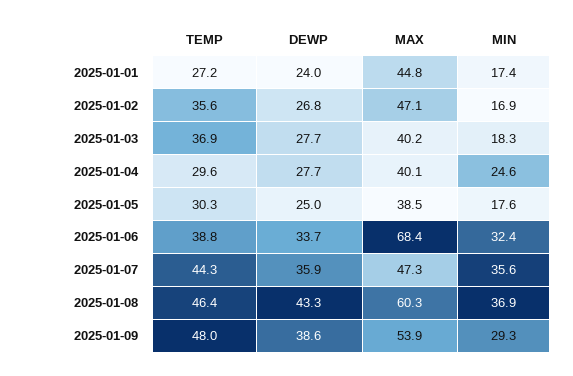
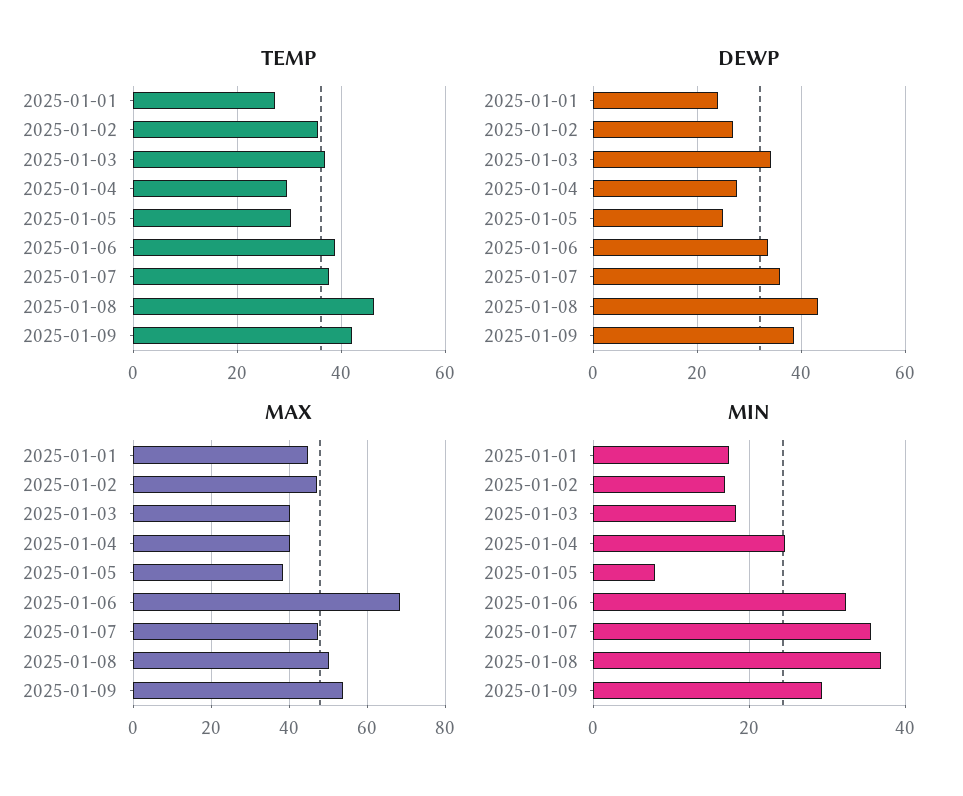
  {
    "TEMP": {
      "2025-01-01": 27.2,
      "2025-01-02": 35.6,
      "2025-01-03": 36.9,
      "2025-01-04": 29.6,
      "2025-01-05": 30.3,
      "2025-01-06": 38.8,
-     "2025-01-07": 44.3,
+     "2025-01-07": 38,
      "2025-01-08": 46.4,
-     "2025-01-09": 48
+     "2025-01-09": 42
    },
    "DEWP": {
      "2025-01-01": 24,
      "2025-01-02": 26.8,
-     "2025-01-03": 27.7,
+     "2025-01-03": 34,
      "2025-01-04": 27.7,
      "2025-01-05": 25,
      "2025-01-06": 33.7,
      "2025-01-07": 35.9,
      "2025-01-08": 43.3,
      "2025-01-09": 38.6
    },
    "MAX": {
      "2025-01-01": 44.8,
      "2025-01-02": 47.1,
      "2025-01-03": 40.2,
      "2025-01-04": 40.1,
      "2025-01-05": 38.5,
      "2025-01-06": 68.4,
      "2025-01-07": 47.3,
-     "2025-01-08": 60.3,
+     "2025-01-08": 50,
      "2025-01-09": 53.9
    },
    "MIN": {
      "2025-01-01": 17.4,
      "2025-01-02": 16.9,
      "2025-01-03": 18.3,
      "2025-01-04": 24.6,
-     "2025-01-05": 17.6,
+     "2025-01-05": 8,
      "2025-01-06": 32.4,
      "2025-01-07": 35.6,
      "2025-01-08": 36.9,
      "2025-01-09": 29.3
    }
  }

